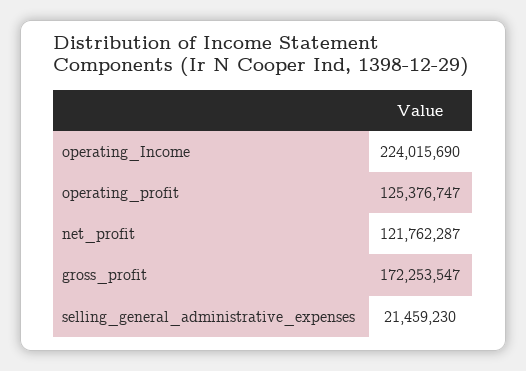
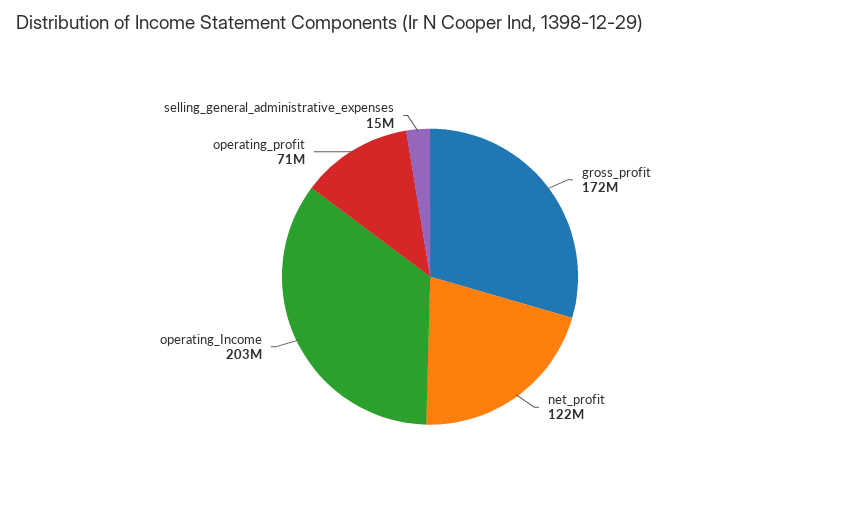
  {
-   "operating_Income": 224015690,
+   "operating_Income": 203000000,
-   "operating_profit": 125376747,
+   "operating_profit": 71000000,
    "net_profit": 121762287,
    "gross_profit": 172253547,
-   "selling_general_administrative_expenses": 21459230
+   "selling_general_administrative_expenses": 15000000
  }

